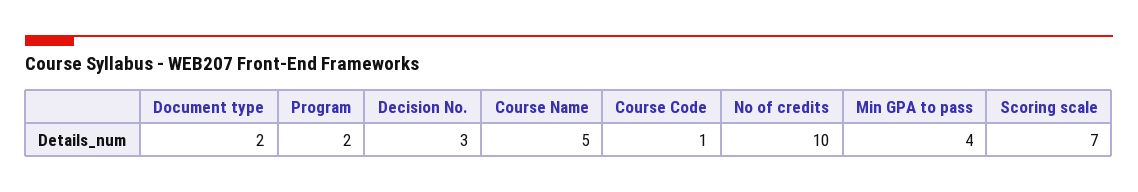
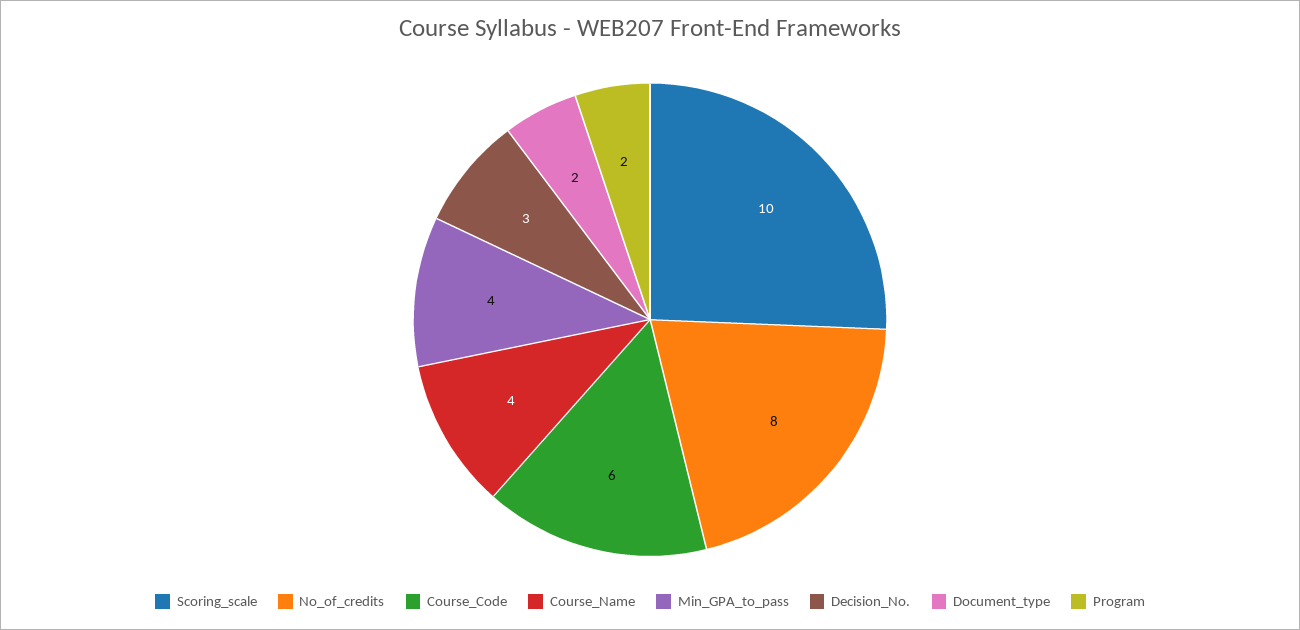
  {
    "Document type": 2,
    "Program": 2,
    "Decision No.": 3,
-   "Course Name": 5,
+   "Course Name": 4,
-   "Course Code": 1,
+   "Course Code": 6,
-   "No of credits": 10,
+   "No of credits": 8,
    "Min GPA to pass": 4,
-   "Scoring scale": 7
+   "Scoring scale": 10
  }

